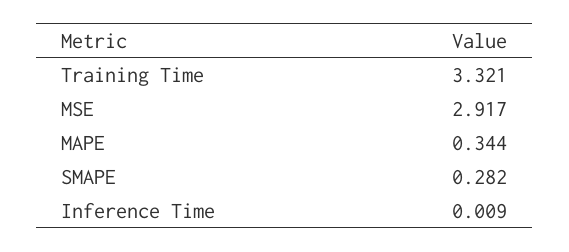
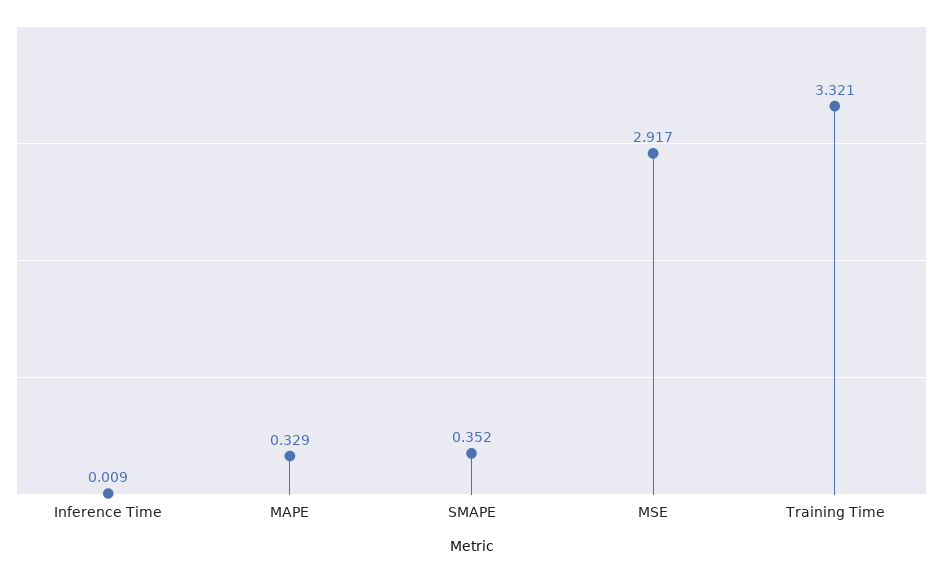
  {
    "Training Time": 3.321,
    "MSE": 2.917,
-   "MAPE": 0.344,
+   "MAPE": 0.329,
-   "SMAPE": 0.282,
+   "SMAPE": 0.352,
    "Inference Time": 0.009
  }

